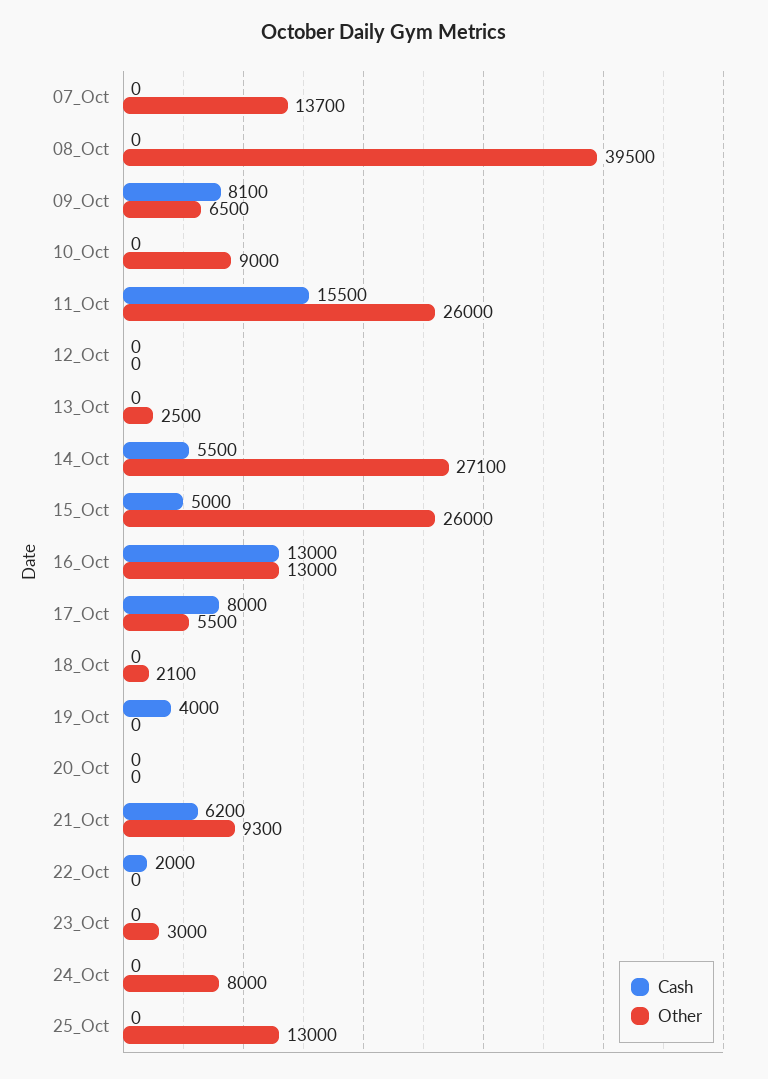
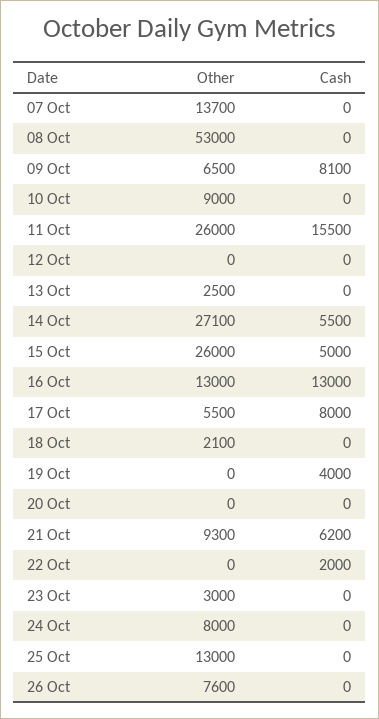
  {
    "Cash": {
      "07_Oct": 0,
      "08_Oct": 0,
      "09_Oct": 8100,
      "10_Oct": 0,
      "11_Oct": 15500,
      "12_Oct": 0,
      "13_Oct": 0,
      "14_Oct": 5500,
      "15_Oct": 5000,
      "16_Oct": 13000,
      "17_Oct": 8000,
      "18_Oct": 0,
      "19_Oct": 4000,
      "20_Oct": 0,
      "21_Oct": 6200,
      "22_Oct": 2000,
      "23_Oct": 0,
      "24_Oct": 0,
-     "25_Oct": 0
+     "25_Oct": 0,
+     "26 Oct": 0
    },
    "Other": {
      "07_Oct": 13700,
-     "08_Oct": 39500,
+     "08_Oct": 53000,
      "09_Oct": 6500,
      "10_Oct": 9000,
      "11_Oct": 26000,
      "12_Oct": 0,
      "13_Oct": 2500,
      "14_Oct": 27100,
      "15_Oct": 26000,
      "16_Oct": 13000,
      "17_Oct": 5500,
      "18_Oct": 2100,
      "19_Oct": 0,
      "20_Oct": 0,
      "21_Oct": 9300,
      "22_Oct": 0,
      "23_Oct": 3000,
      "24_Oct": 8000,
-     "25_Oct": 13000
+     "25_Oct": 13000,
+     "26 Oct": 7600
    }
  }

